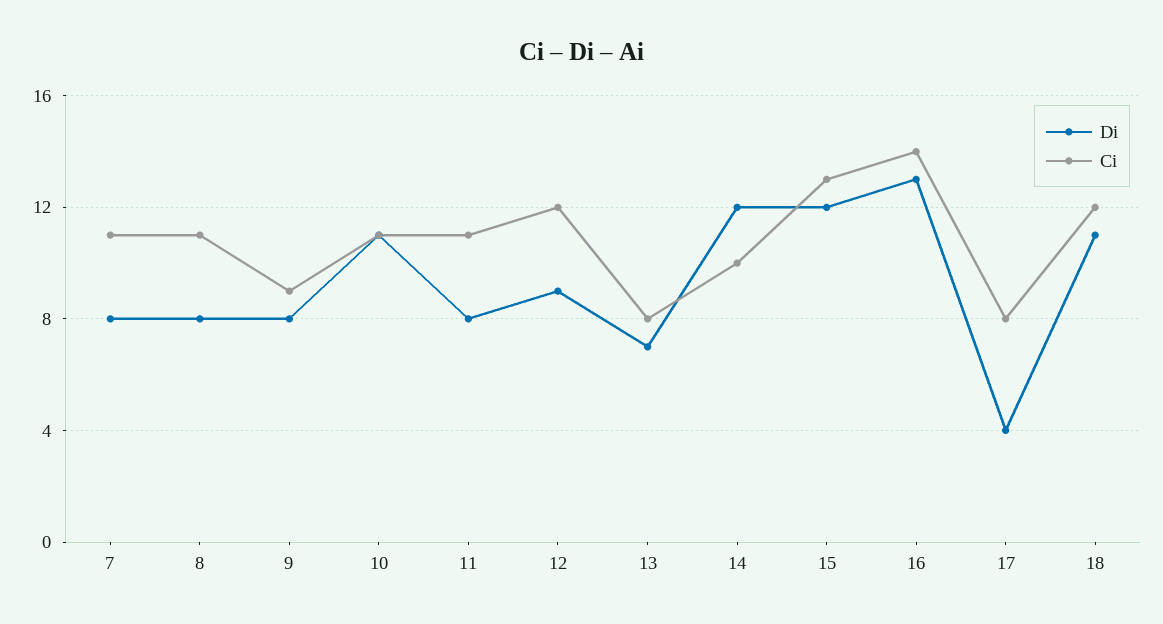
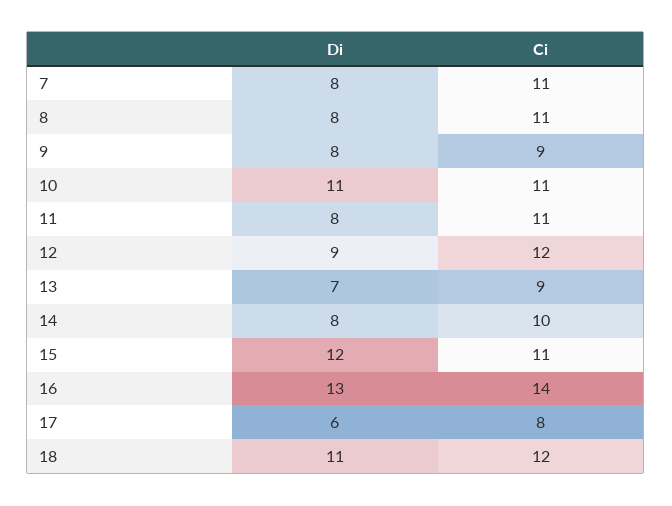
  {
    "Di": {
      "7": 8,
      "8": 8,
      "9": 8,
      "10": 11,
      "11": 8,
      "12": 9,
      "13": 7,
-     "14": 12,
+     "14": 8,
      "15": 12,
      "16": 13,
-     "17": 4,
+     "17": 6,
      "18": 11
    },
    "Ci": {
      "7": 11,
      "8": 11,
      "9": 9,
      "10": 11,
      "11": 11,
      "12": 12,
-     "13": 8,
+     "13": 9,
      "14": 10,
-     "15": 13,
+     "15": 11,
      "16": 14,
      "17": 8,
      "18": 12
    }
  }

